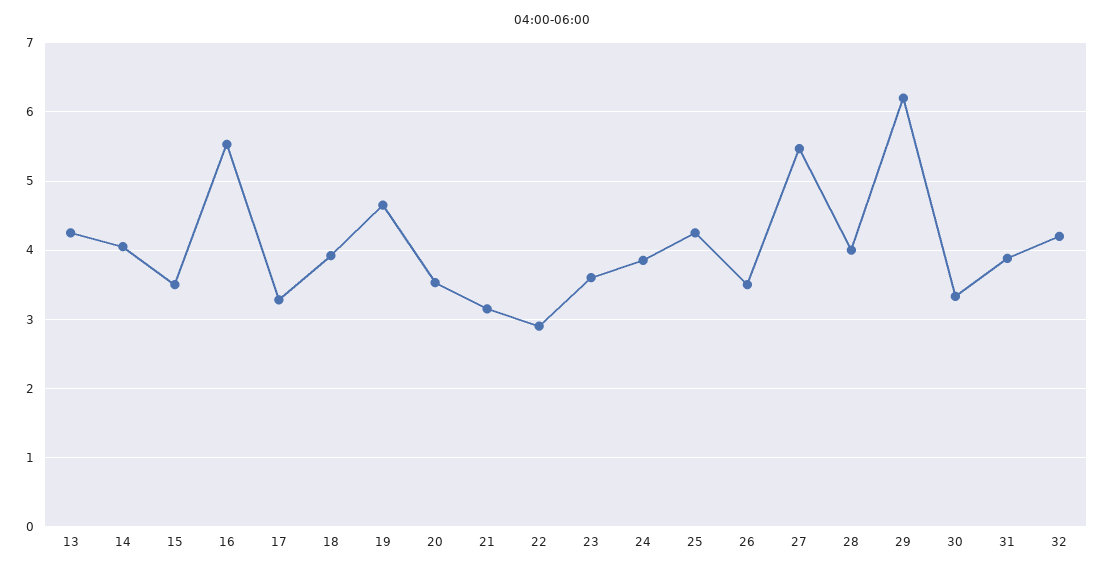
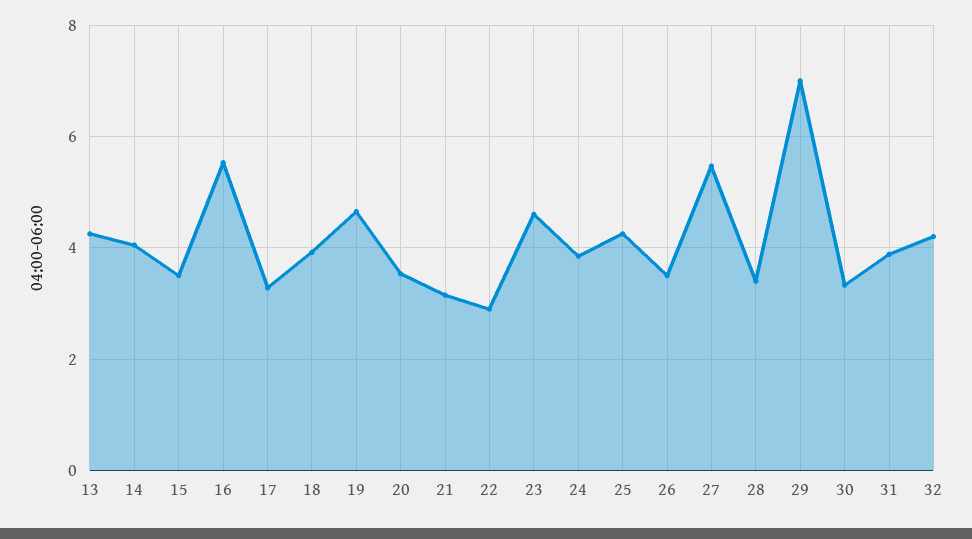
  {
    "13": 4.3,
    "14": 4.1,
    "15": 3.5,
    "16": 5.5,
    "17": 3.3,
    "18": 3.9,
    "19": 4.7,
    "20": 3.5,
    "21": 3.2,
    "22": 2.9,
-   "23": 3.6,
+   "23": 4.6,
    "24": 3.9,
    "25": 4.3,
    "26": 3.5,
    "27": 5.5,
-   "28": 4,
+   "28": 3.4,
-   "29": 6.2,
+   "29": 7,
    "30": 3.3,
    "31": 3.9,
    "32": 4.2
  }

